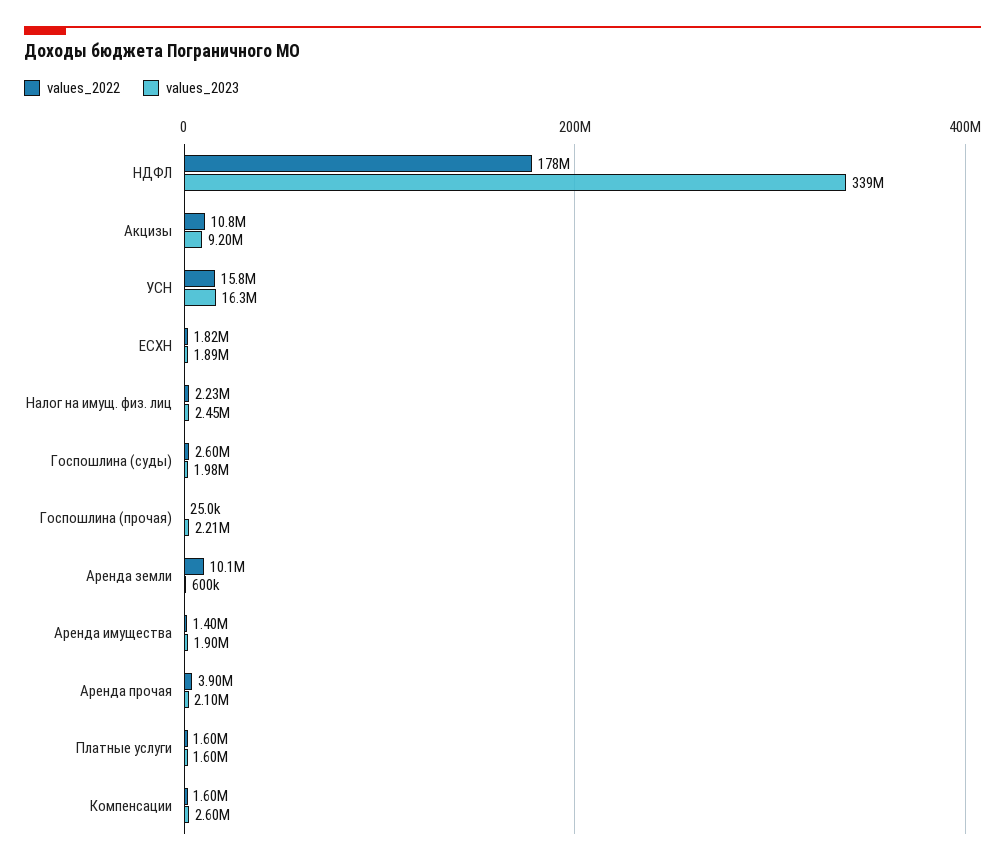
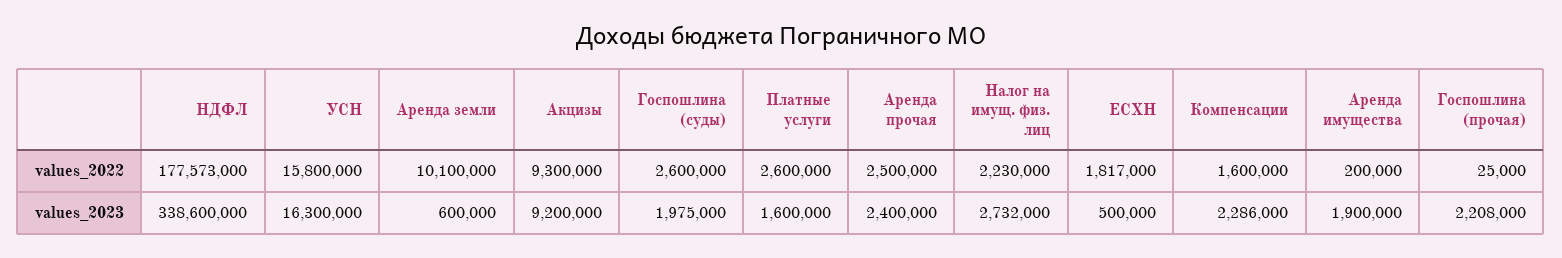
  {
    "values_2022": {
      "НДФЛ": 177573000,
-     "Акцизы": 10800000,
+     "Акцизы": 9300000,
      "УСН": 15800000,
      "ЕСХН": 1817000,
      "Налог на имущ. физ. лиц": 2230000,
      "Госпошлина (суды)": 2600000,
      "Госпошлина (прочая)": 25000,
      "Аренда земли": 10100000,
-     "Аренда имущества": 1400000,
+     "Аренда имущества": 200000,
-     "Аренда прочая": 3900000,
+     "Аренда прочая": 2500000,
-     "Платные услуги": 1600000,
+     "Платные услуги": 2600000,
      "Компенсации": 1600000
    },
    "values_2023": {
      "НДФЛ": 338600000,
      "Акцизы": 9200000,
      "УСН": 16300000,
-     "ЕСХН": 1890000,
+     "ЕСХН": 500000,
-     "Налог на имущ. физ. лиц": 2450000,
+     "Налог на имущ. физ. лиц": 2732000,
      "Госпошлина (суды)": 1975000,
      "Госпошлина (прочая)": 2208000,
      "Аренда земли": 600000,
      "Аренда имущества": 1900000,
-     "Аренда прочая": 2100000,
+     "Аренда прочая": 2400000,
      "Платные услуги": 1600000,
-     "Компенсации": 2600000
+     "Компенсации": 2286000
    }
  }

